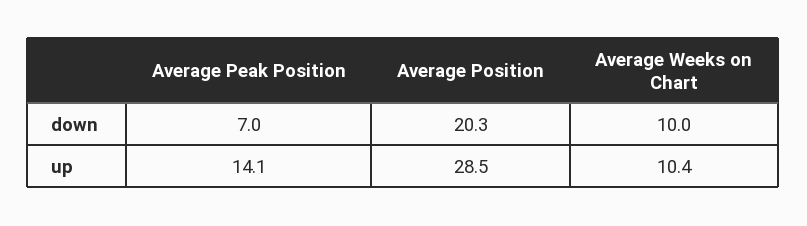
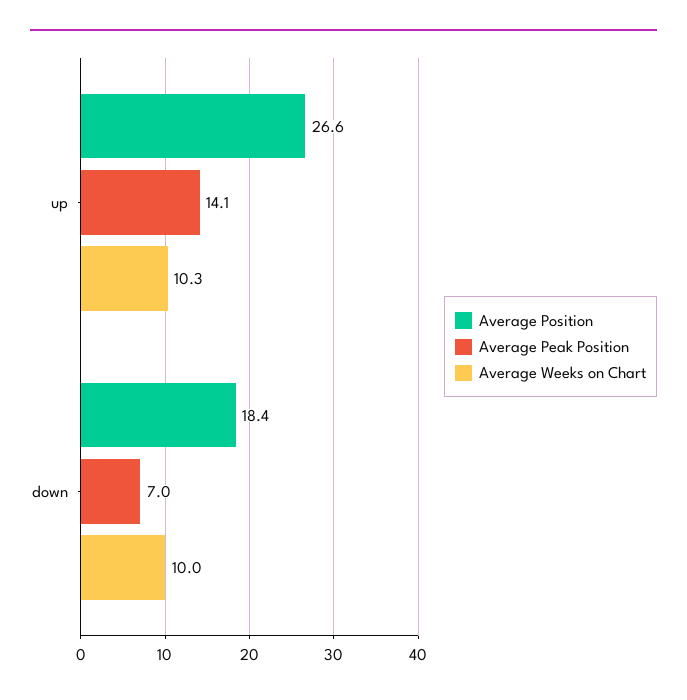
  {
    "Average Peak Position": {
      "down": 7,
      "up": 14.1
    },
    "Average Position": {
-     "down": 20.3,
+     "down": 18.4,
-     "up": 28.5
+     "up": 26.6
    },
    "Average Weeks on Chart": {
      "down": 10,
-     "up": 10.4
+     "up": 10.3
    }
  }

